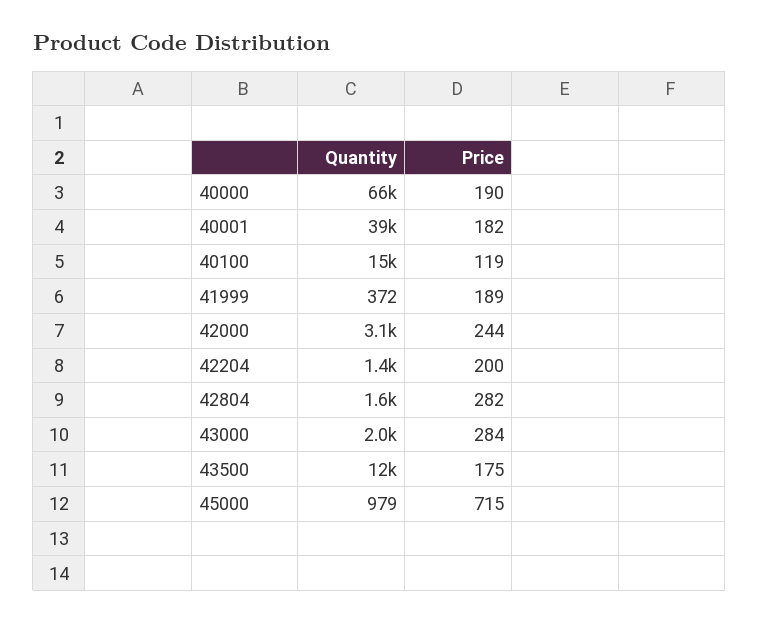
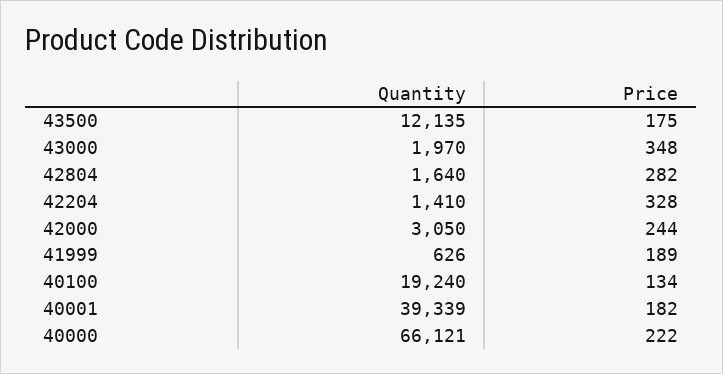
  {
    "Quantity": {
      "40000": 66121,
      "40001": 39339,
-     "40100": 15000,
+     "40100": 19240,
-     "41999": 372,
+     "41999": 626,
      "42000": 3050,
      "42204": 1410,
      "42804": 1640,
      "43000": 1970,
-     "43500": 12135,
+     "43500": 12135
-     "45000": 979
    },
    "Price": {
-     "40000": 190,
+     "40000": 222,
      "40001": 182,
-     "40100": 119,
+     "40100": 134,
      "41999": 189,
      "42000": 244,
-     "42204": 200,
+     "42204": 328,
      "42804": 282,
-     "43000": 284,
+     "43000": 348,
-     "43500": 175,
+     "43500": 175
-     "45000": 715
    }
  }

